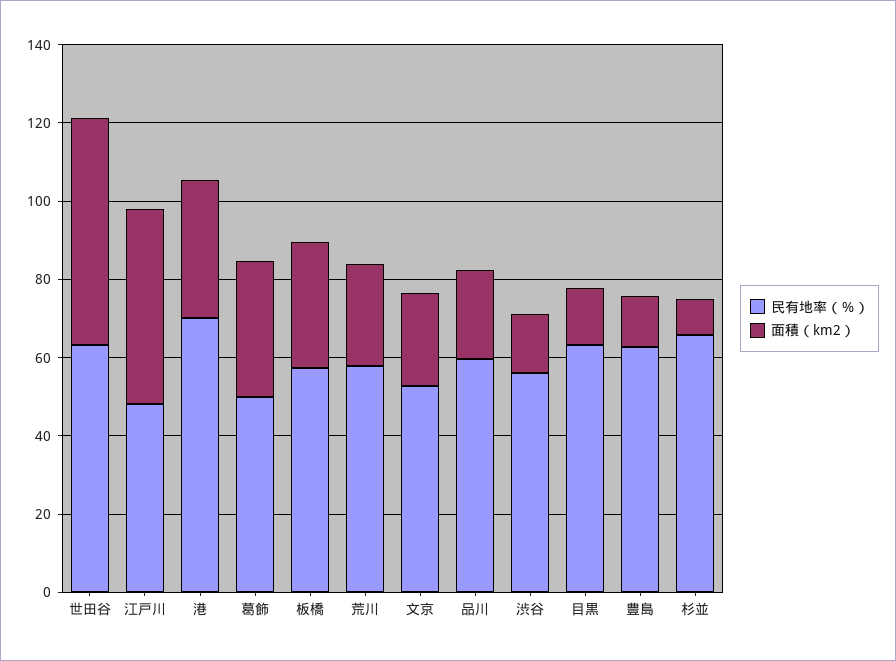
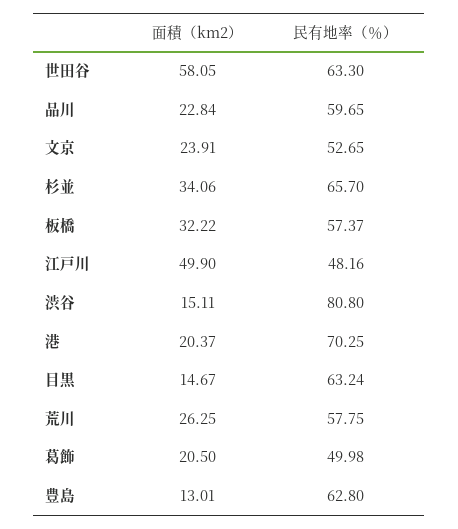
  {
    "民有地率（％）": {
      "世田谷": 63.3,
      "江戸川": 48.16,
      "港": 70.25,
      "葛飾": 49.98,
      "板橋": 57.37,
      "荒川": 57.75,
      "文京": 52.65,
      "品川": 59.65,
-     "渋谷": 55,
+     "渋谷": 80.8,
      "目黒": 63.24,
      "豊島": 62.8,
      "杉並": 65.7
    },
    "面積（km2）": {
      "世田谷": 58.05,
      "江戸川": 49.9,
-     "港": 35,
+     "港": 20.37,
-     "葛飾": 35,
+     "葛飾": 20.5,
      "板橋": 32.22,
      "荒川": 26.25,
      "文京": 23.91,
      "品川": 22.84,
      "渋谷": 15.11,
      "目黒": 14.67,
      "豊島": 13.01,
-     "杉並": 10
+     "杉並": 34.06
    }
  }

